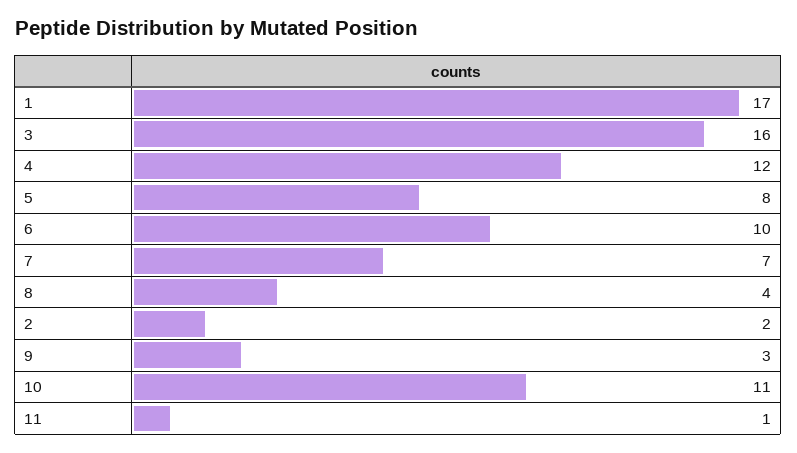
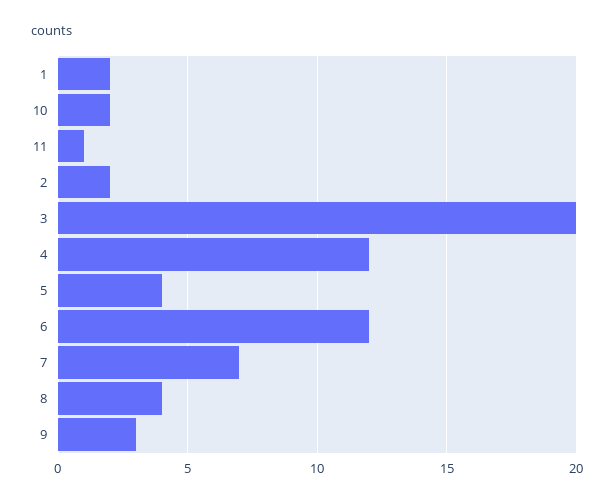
  {
-   "1": 17,
+   "1": 2,
-   "3": 16,
+   "3": 20,
    "4": 12,
-   "5": 8,
+   "5": 4,
-   "6": 10,
+   "6": 12,
    "7": 7,
    "8": 4,
    "2": 2,
    "9": 3,
-   "10": 11,
+   "10": 2,
    "11": 1
  }

